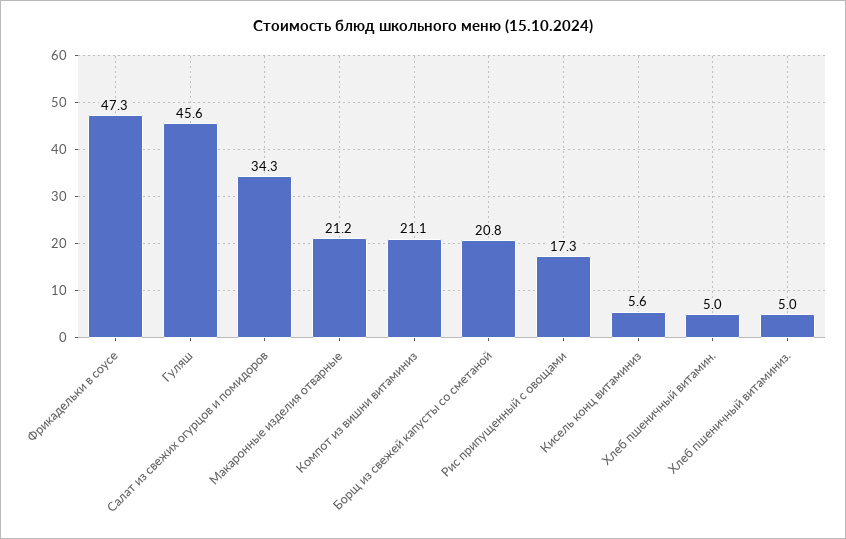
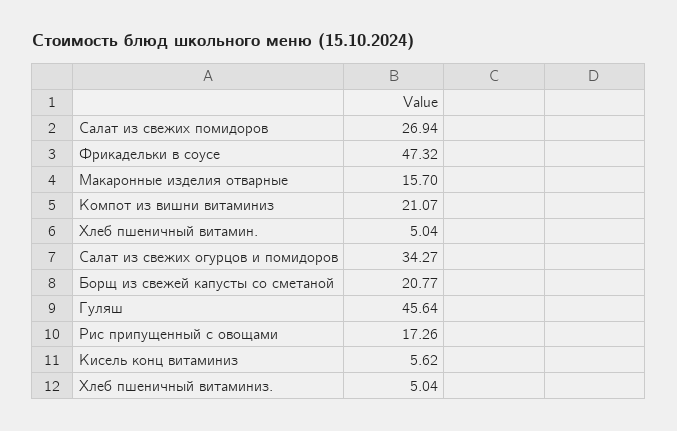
  {
    "Фрикадельки в соусе": 47.32,
    "Гуляш": 45.64,
    "Салат из свежих огурцов и помидоров": 34.27,
-   "Макаронные изделия отварные": 21.2,
+   "Макаронные изделия отварные": 15.7,
    "Компот из вишни витаминиз": 21.07,
    "Борщ из свежей капусты со сметаной": 20.77,
    "Рис припущенный с овощами": 17.26,
    "Кисель конц витаминиз": 5.62,
    "Хлеб пшеничный витамин.": 5.04,
-   "Хлеб пшеничный витаминиз.": 5.04
+   "Хлеб пшеничный витаминиз.": 5.04,
+   "Салат из свежих помидоров": 26.94
  }

